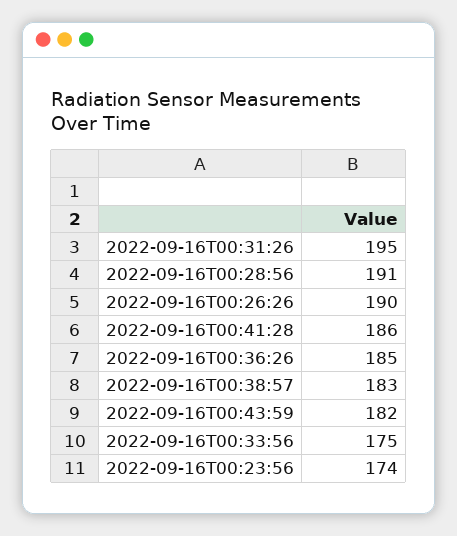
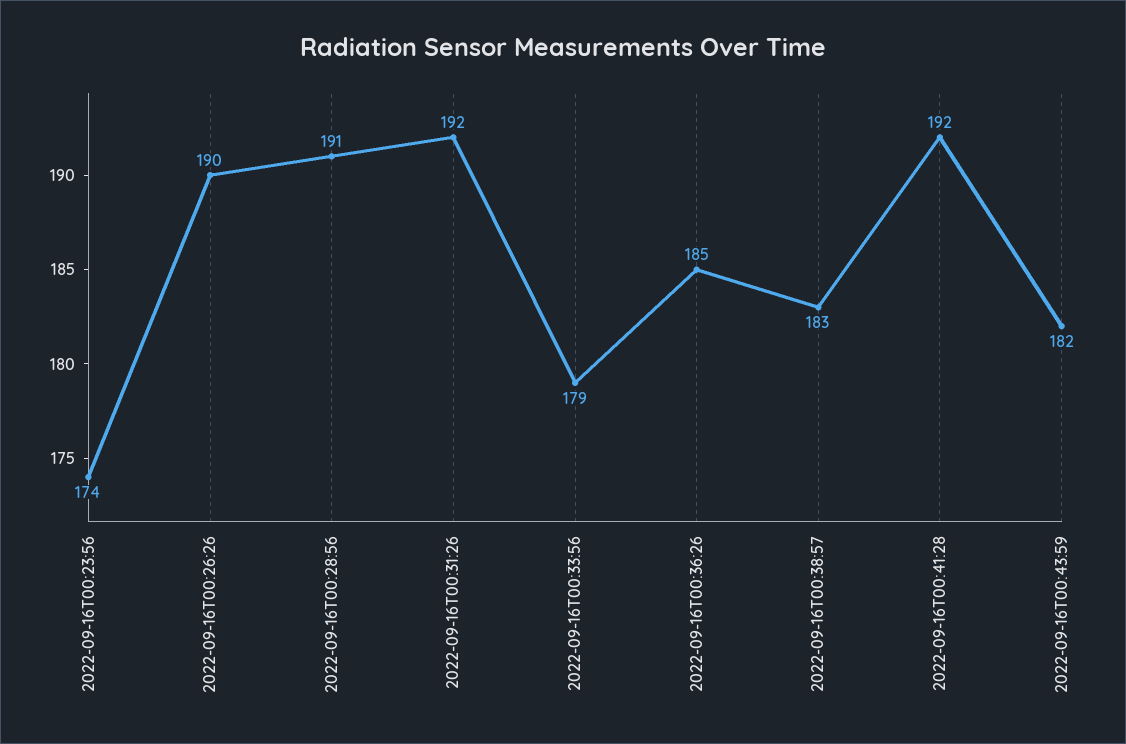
  {
-   "2022-09-16T00:31:26": 195,
+   "2022-09-16T00:31:26": 192,
    "2022-09-16T00:28:56": 191,
    "2022-09-16T00:26:26": 190,
-   "2022-09-16T00:41:28": 186,
+   "2022-09-16T00:41:28": 192,
    "2022-09-16T00:36:26": 185,
    "2022-09-16T00:38:57": 183,
    "2022-09-16T00:43:59": 182,
-   "2022-09-16T00:33:56": 175,
+   "2022-09-16T00:33:56": 179,
    "2022-09-16T00:23:56": 174
  }

